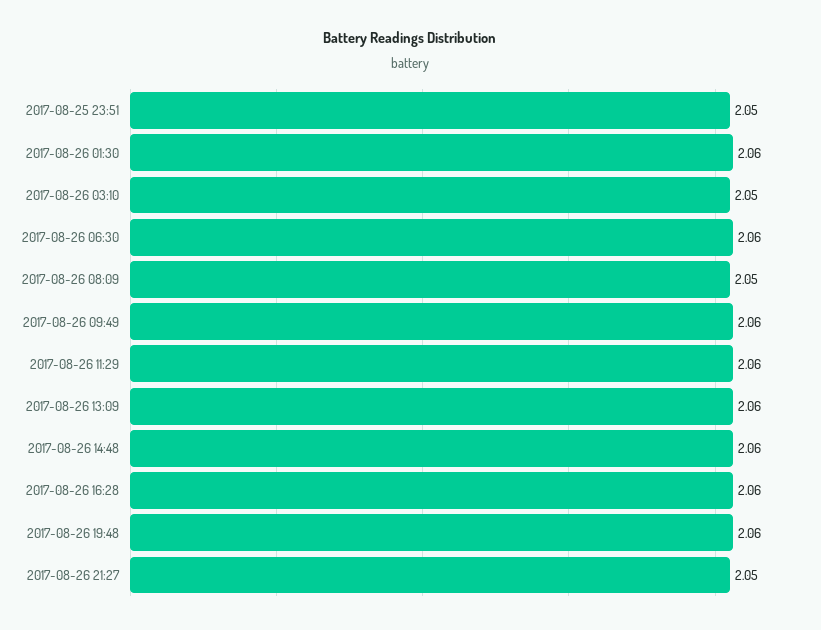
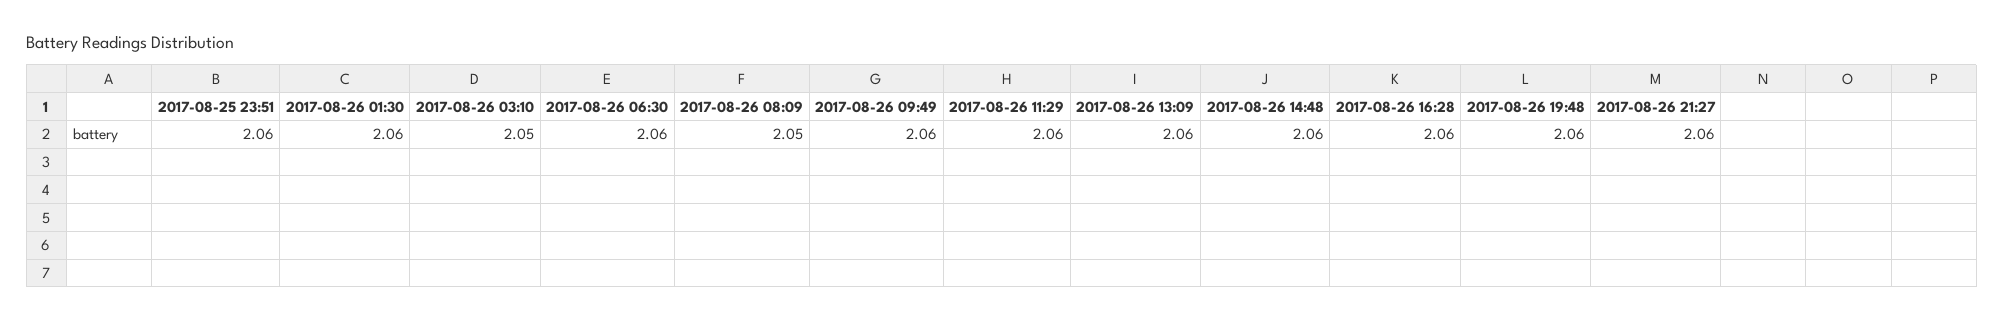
  {
-   "2017-08-25 23:51": 2.05,
+   "2017-08-25 23:51": 2.06,
    "2017-08-26 01:30": 2.06,
    "2017-08-26 03:10": 2.05,
    "2017-08-26 06:30": 2.06,
    "2017-08-26 08:09": 2.05,
    "2017-08-26 09:49": 2.06,
    "2017-08-26 11:29": 2.06,
    "2017-08-26 13:09": 2.06,
    "2017-08-26 14:48": 2.06,
    "2017-08-26 16:28": 2.06,
    "2017-08-26 19:48": 2.06,
-   "2017-08-26 21:27": 2.05
+   "2017-08-26 21:27": 2.06
  }

